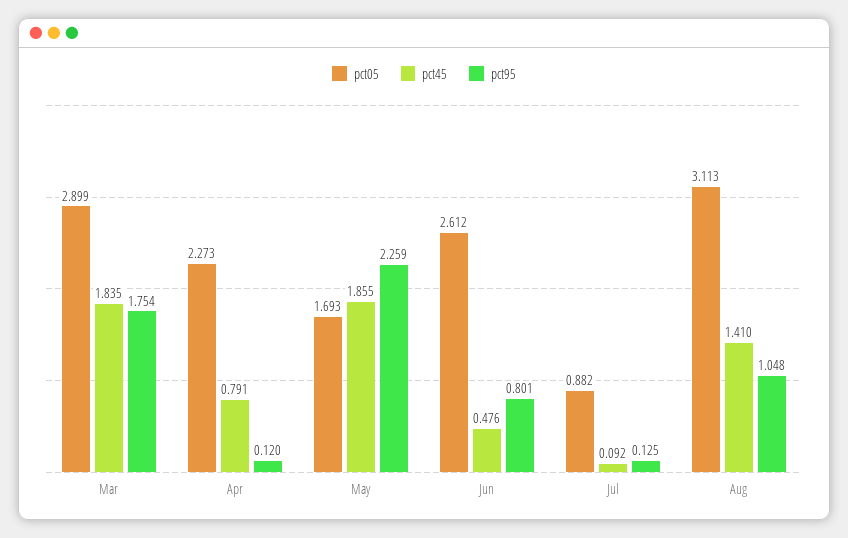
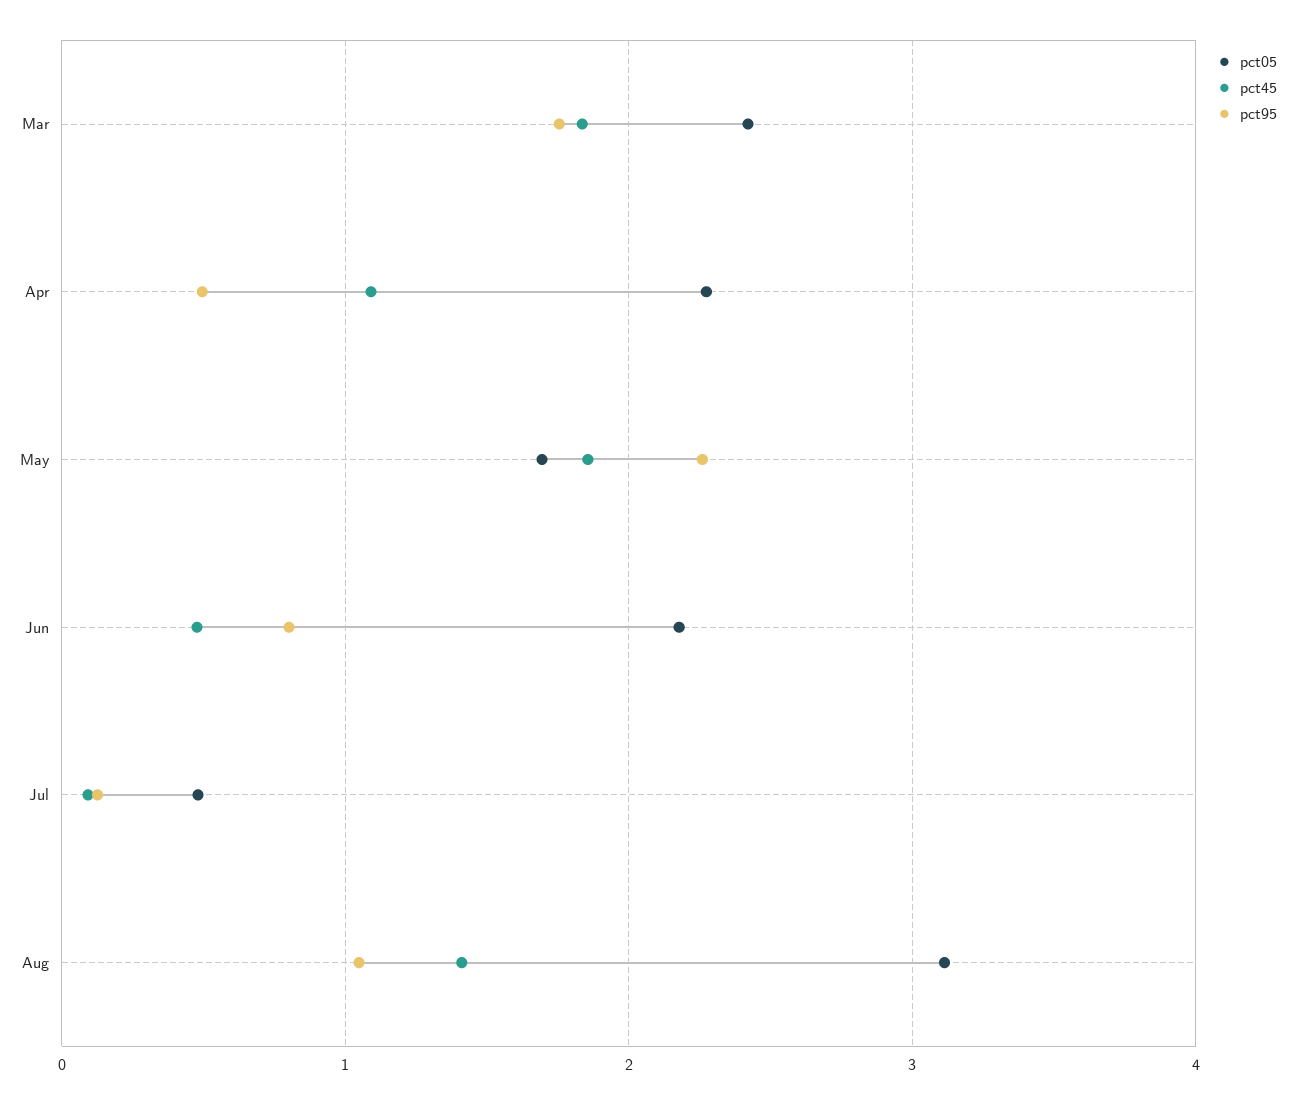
  {
    "pct05": {
-     "Mar": 2.899,
+     "Mar": 2.4,
      "Apr": 2.273,
      "May": 1.693,
-     "Jun": 2.612,
+     "Jun": 2.2,
-     "Jul": 0.882,
+     "Jul": 0.5,
      "Aug": 3.113
    },
    "pct45": {
      "Mar": 1.835,
-     "Apr": 0.791,
+     "Apr": 1.1,
      "May": 1.855,
      "Jun": 0.476,
      "Jul": 0.092,
      "Aug": 1.41
    },
    "pct95": {
      "Mar": 1.754,
-     "Apr": 0.12,
+     "Apr": 0.5,
      "May": 2.259,
      "Jun": 0.801,
      "Jul": 0.125,
      "Aug": 1.048
    }
  }

